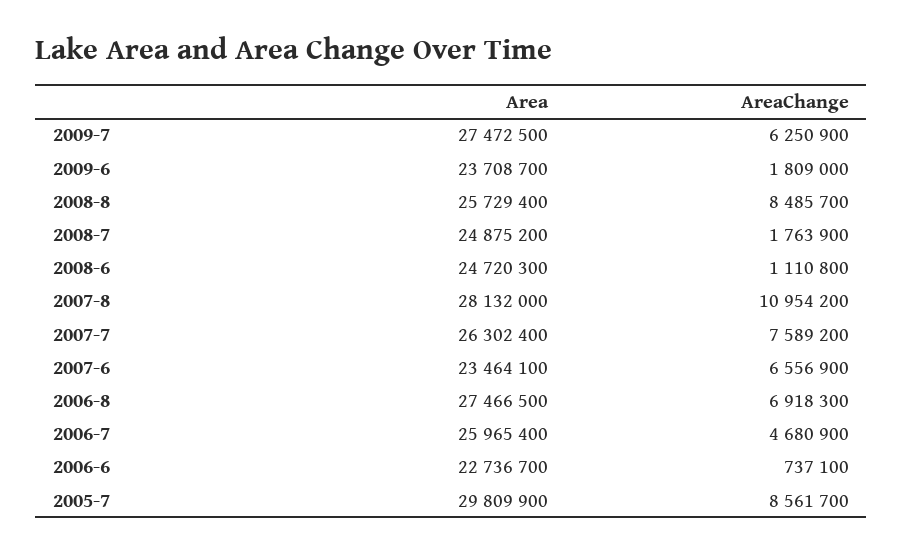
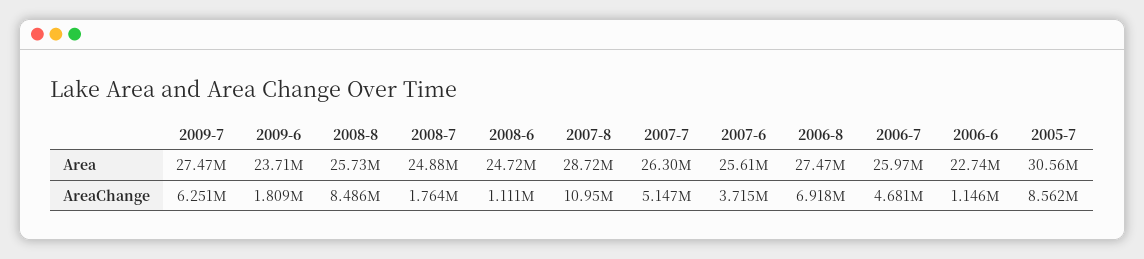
  {
    "Area": {
      "2009-7": 27472500,
      "2009-6": 23708700,
      "2008-8": 25729400,
      "2008-7": 24875200,
      "2008-6": 24720300,
-     "2007-8": 28132000,
+     "2007-8": 28720000,
      "2007-7": 26302400,
-     "2007-6": 23464100,
+     "2007-6": 25610000,
      "2006-8": 27466500,
      "2006-7": 25965400,
      "2006-6": 22736700,
-     "2005-7": 29809900
+     "2005-7": 30560000
    },
    "AreaChange": {
      "2009-7": 6250900,
      "2009-6": 1809000,
      "2008-8": 8485700,
      "2008-7": 1763900,
      "2008-6": 1110800,
      "2007-8": 10954200,
-     "2007-7": 7589200,
+     "2007-7": 5147000,
-     "2007-6": 6556900,
+     "2007-6": 3715000,
      "2006-8": 6918300,
      "2006-7": 4680900,
-     "2006-6": 737100,
+     "2006-6": 1146000,
      "2005-7": 8561700
    }
  }

